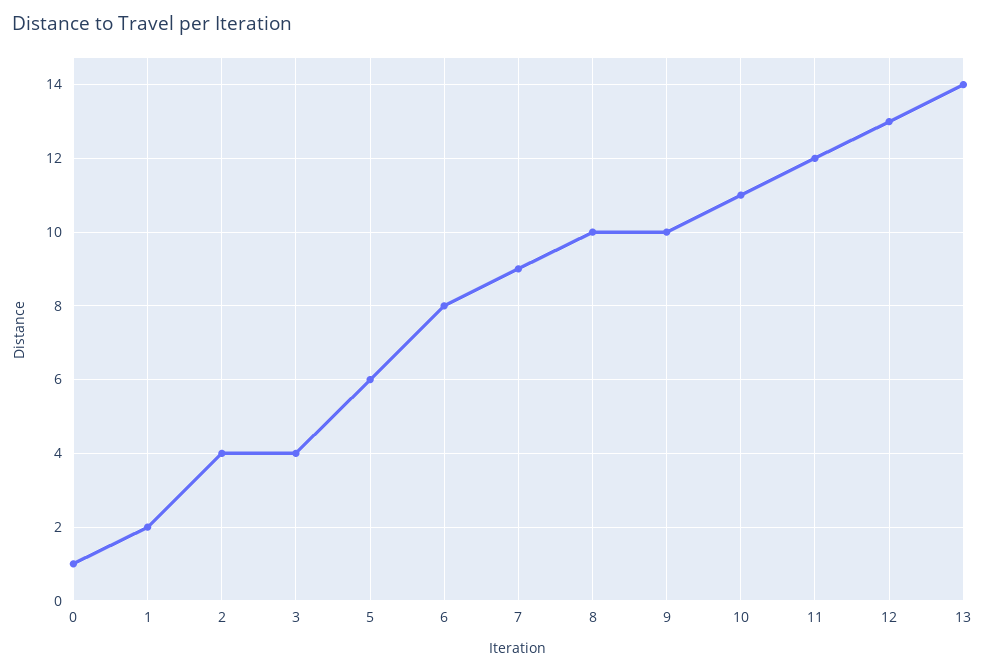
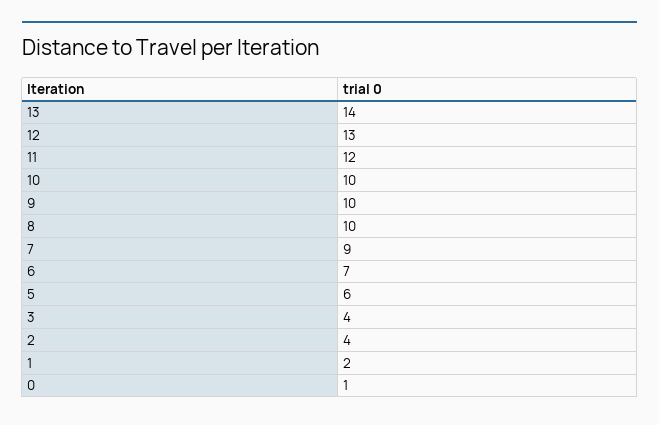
  {
    "0": 1,
    "1": 2,
    "2": 4,
    "3": 4,
    "5": 6,
-   "6": 8,
+   "6": 7,
    "7": 9,
    "8": 10,
    "9": 10,
-   "10": 11,
+   "10": 10,
    "11": 12,
    "12": 13,
    "13": 14
  }

